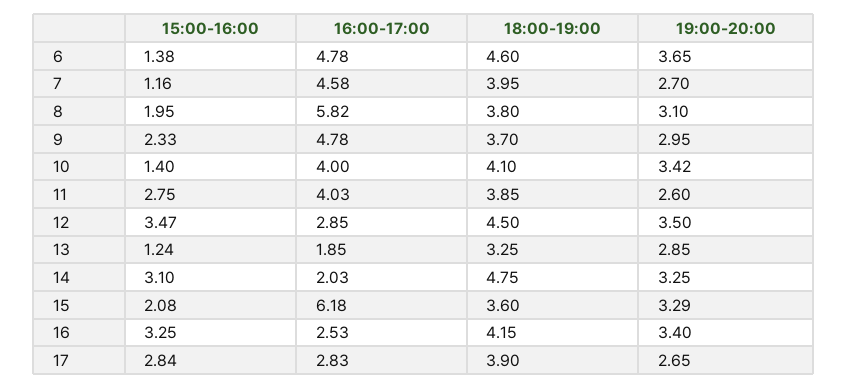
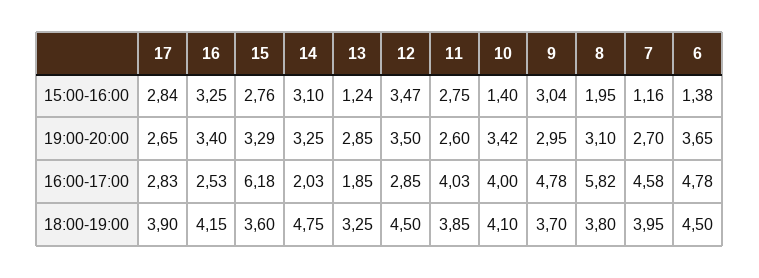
  {
    "15:00-16:00": {
      "6": 1.38,
      "7": 1.16,
      "8": 1.95,
-     "9": 2.33,
+     "9": 3.04,
      "10": 1.4,
      "11": 2.75,
      "12": 3.47,
      "13": 1.24,
      "14": 3.1,
-     "15": 2.08,
+     "15": 2.76,
      "16": 3.25,
      "17": 2.84
    },
    "16:00-17:00": {
      "6": 4.78,
      "7": 4.58,
      "8": 5.82,
      "9": 4.78,
      "10": 4,
      "11": 4.03,
      "12": 2.85,
      "13": 1.85,
      "14": 2.03,
      "15": 6.18,
      "16": 2.53,
      "17": 2.83
    },
    "18:00-19:00": {
-     "6": 4.6,
+     "6": 4.5,
      "7": 3.95,
      "8": 3.8,
      "9": 3.7,
      "10": 4.1,
      "11": 3.85,
      "12": 4.5,
      "13": 3.25,
      "14": 4.75,
      "15": 3.6,
      "16": 4.15,
      "17": 3.9
    },
    "19:00-20:00": {
      "6": 3.65,
      "7": 2.7,
      "8": 3.1,
      "9": 2.95,
      "10": 3.42,
      "11": 2.6,
      "12": 3.5,
      "13": 2.85,
      "14": 3.25,
      "15": 3.29,
      "16": 3.4,
      "17": 2.65
    }
  }

